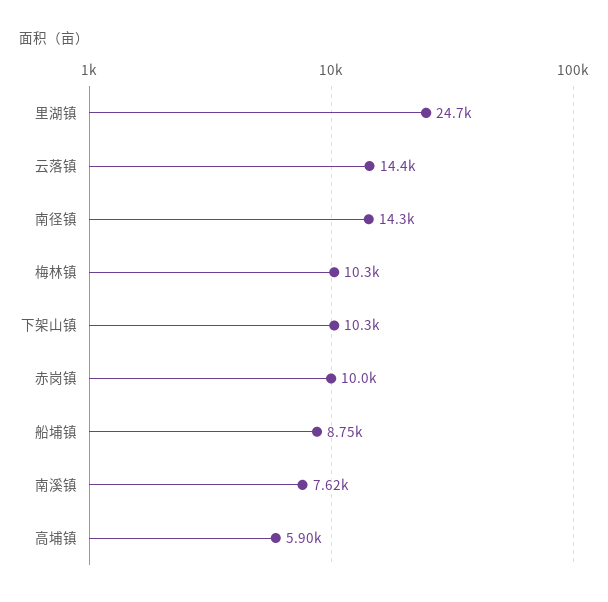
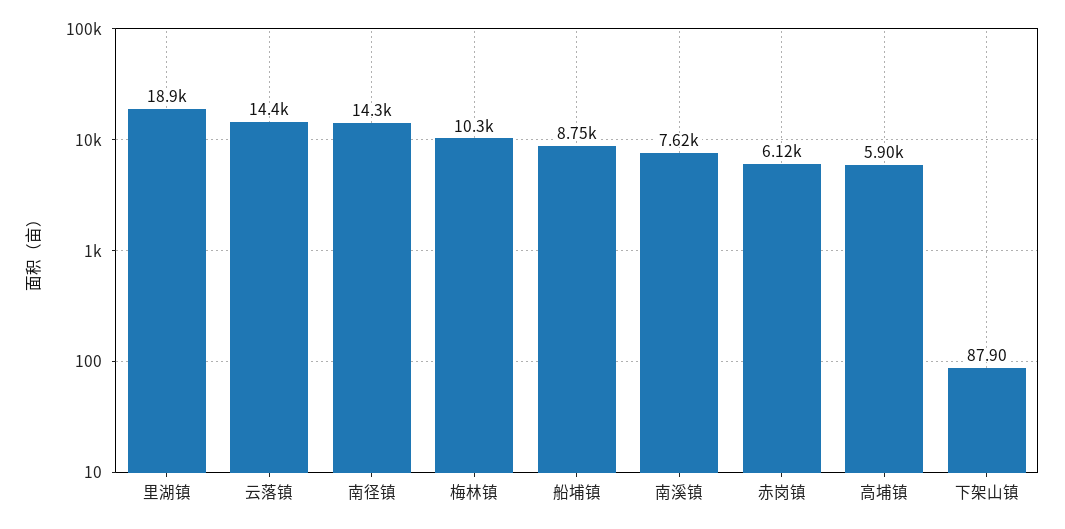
  {
-   "里湖镇": 24700,
+   "里湖镇": 18900,
    "云落镇": 14400,
    "南径镇": 14300,
    "梅林镇": 10300,
-   "下架山镇": 10300,
+   "下架山镇": 87.9,
-   "赤岗镇": 10000,
+   "赤岗镇": 6120,
    "船埔镇": 8750,
    "南溪镇": 7620,
    "高埔镇": 5900
  }

